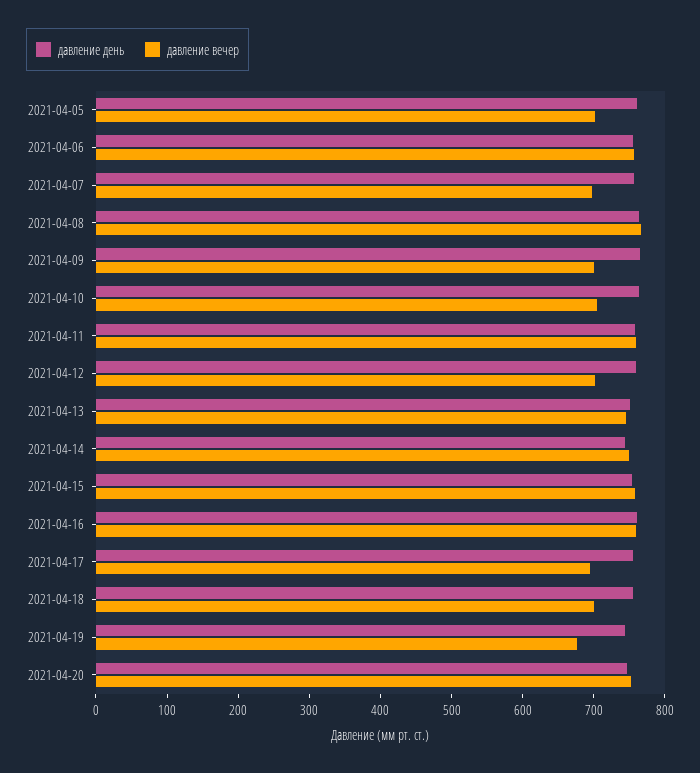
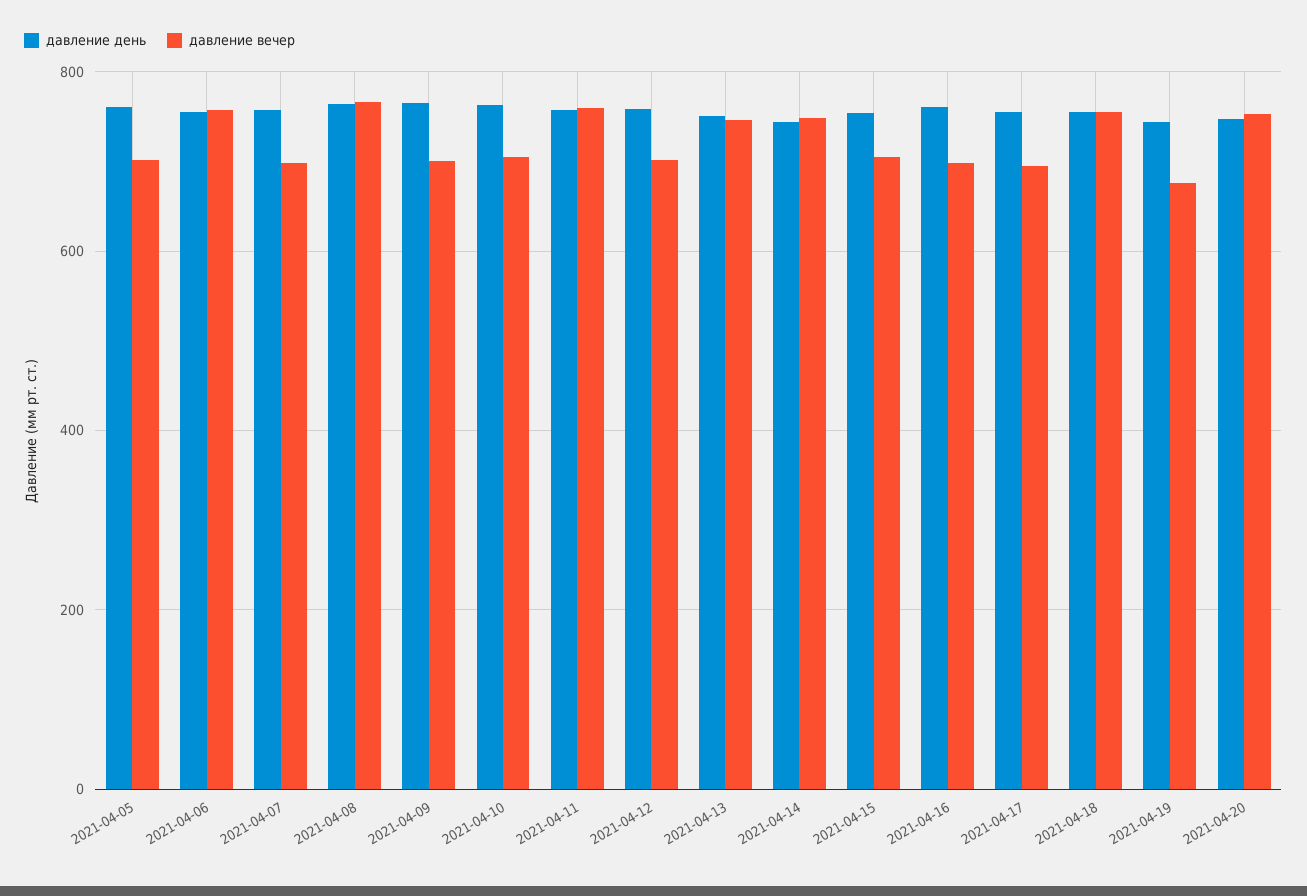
  {
    "давление день": {
      "2021-04-05": 760,
      "2021-04-06": 760,
      "2021-04-07": 760,
      "2021-04-08": 760,
      "2021-04-09": 760,
      "2021-04-10": 760,
      "2021-04-11": 760,
      "2021-04-12": 760,
      "2021-04-13": 760,
      "2021-04-14": 740,
      "2021-04-15": 760,
      "2021-04-16": 760,
      "2021-04-17": 760,
      "2021-04-18": 760,
      "2021-04-19": 740,
      "2021-04-20": 740
    },
    "давление вечер": {
      "2021-04-05": 700,
      "2021-04-06": 760,
      "2021-04-07": 700,
      "2021-04-08": 760,
      "2021-04-09": 700,
      "2021-04-10": 700,
      "2021-04-11": 760,
      "2021-04-12": 700,
      "2021-04-13": 740,
      "2021-04-14": 740,
-     "2021-04-15": 760,
+     "2021-04-15": 700,
-     "2021-04-16": 760,
+     "2021-04-16": 700,
      "2021-04-17": 700,
-     "2021-04-18": 700,
+     "2021-04-18": 760,
      "2021-04-19": 680,
      "2021-04-20": 760
    }
  }

